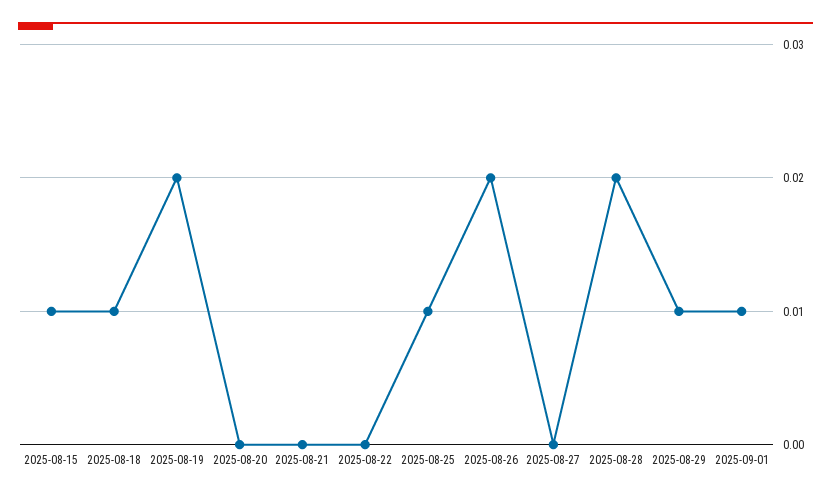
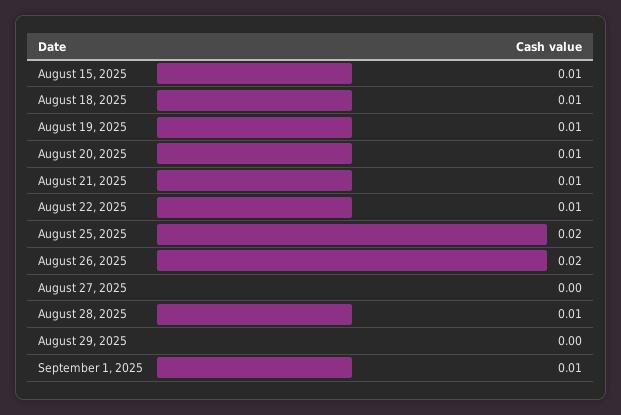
  {
    "2025-08-15": 0.01,
    "2025-08-18": 0.01,
-   "2025-08-19": 0.02,
+   "2025-08-19": 0.01,
-   "2025-08-20": 0,
+   "2025-08-20": 0.01,
-   "2025-08-21": 0,
+   "2025-08-21": 0.01,
-   "2025-08-22": 0,
+   "2025-08-22": 0.01,
-   "2025-08-25": 0.01,
+   "2025-08-25": 0.02,
    "2025-08-26": 0.02,
    "2025-08-27": 0,
-   "2025-08-28": 0.02,
+   "2025-08-28": 0.01,
-   "2025-08-29": 0.01,
+   "2025-08-29": 0,
    "2025-09-01": 0.01
  }

